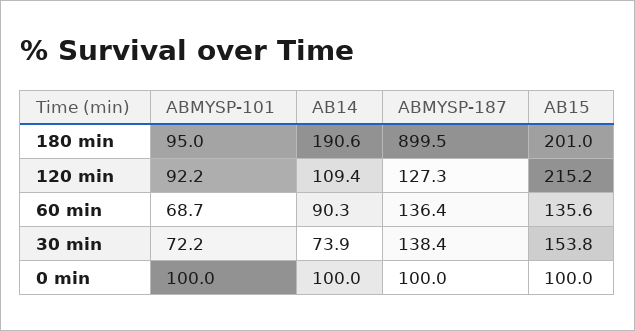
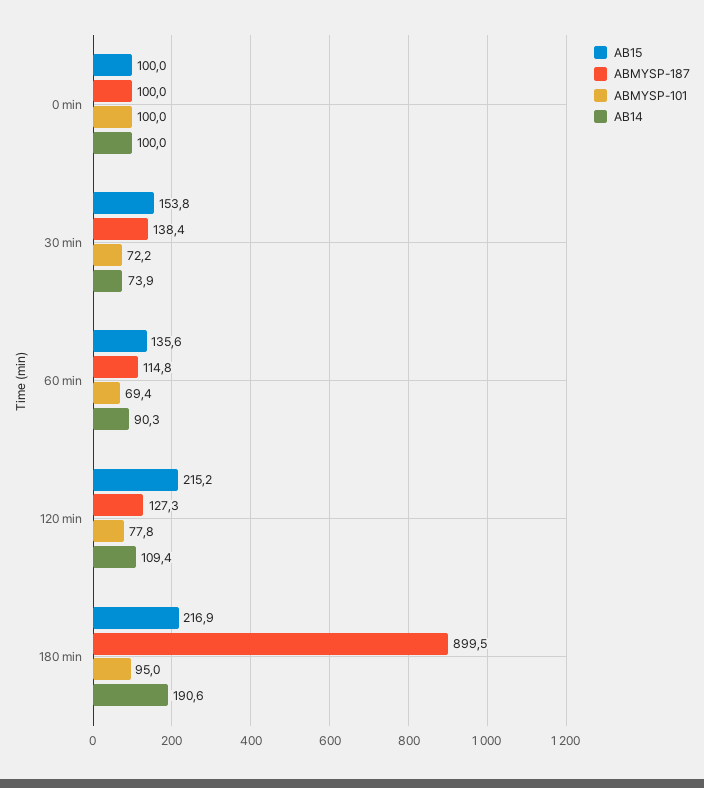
  {
    "ABMYSP-101": {
      "180 min": 95,
-     "120 min": 92.2,
+     "120 min": 77.8,
-     "60 min": 68.7,
+     "60 min": 69.4,
      "30 min": 72.2,
      "0 min": 100
    },
    "AB14": {
      "180 min": 190.6,
      "120 min": 109.4,
      "60 min": 90.3,
      "30 min": 73.9,
      "0 min": 100
    },
    "ABMYSP-187": {
      "180 min": 899.5,
      "120 min": 127.3,
-     "60 min": 136.4,
+     "60 min": 114.8,
      "30 min": 138.4,
      "0 min": 100
    },
    "AB15": {
-     "180 min": 201,
+     "180 min": 216.9,
      "120 min": 215.2,
      "60 min": 135.6,
      "30 min": 153.8,
      "0 min": 100
    }
  }

